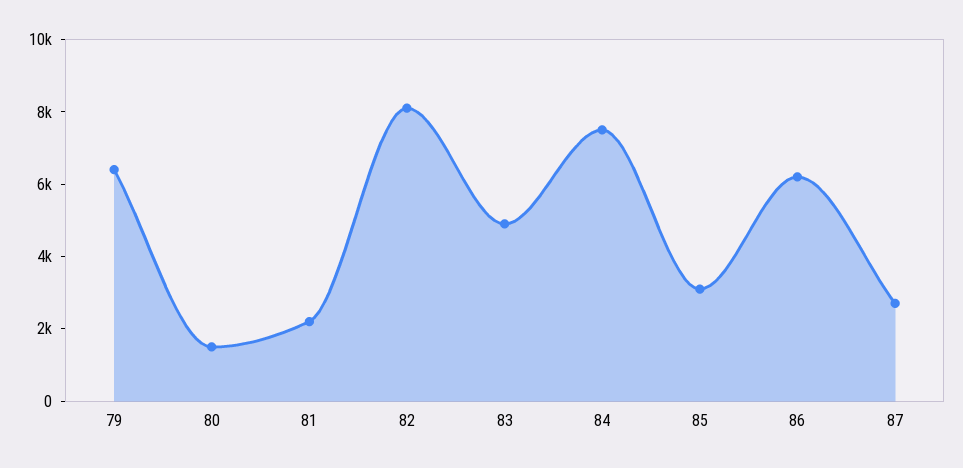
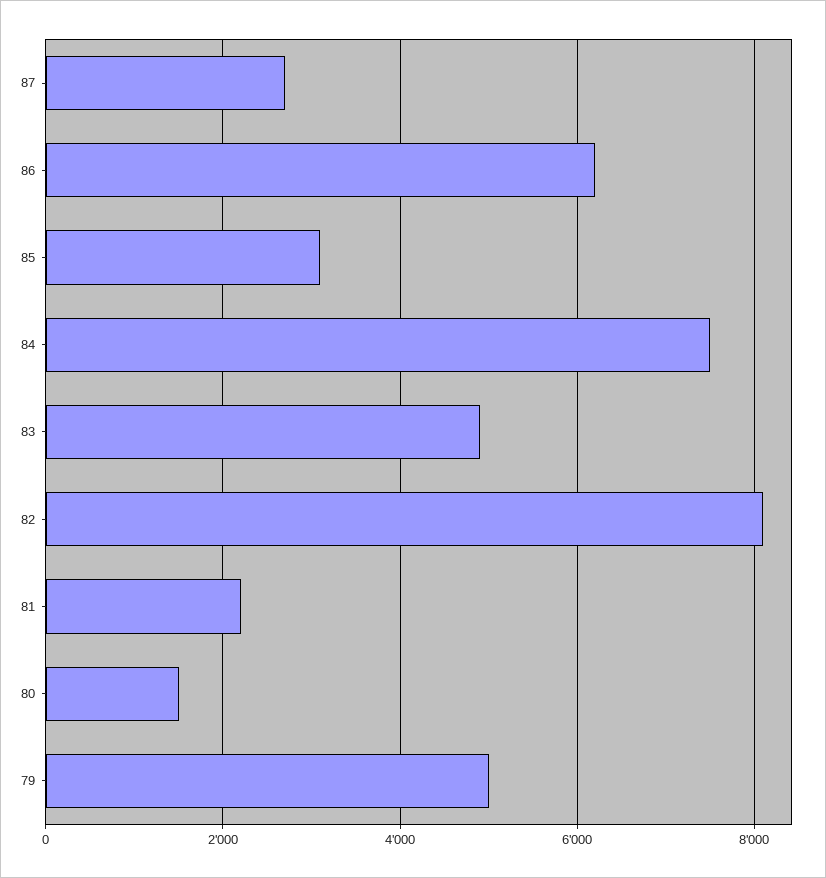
  {
-   "79": 6500,
+   "79": 5000,
    "80": 1600,
    "81": 2200,
    "82": 8200,
    "83": 5000,
    "84": 7600,
    "85": 3200,
    "86": 6200,
    "87": 2800
  }

